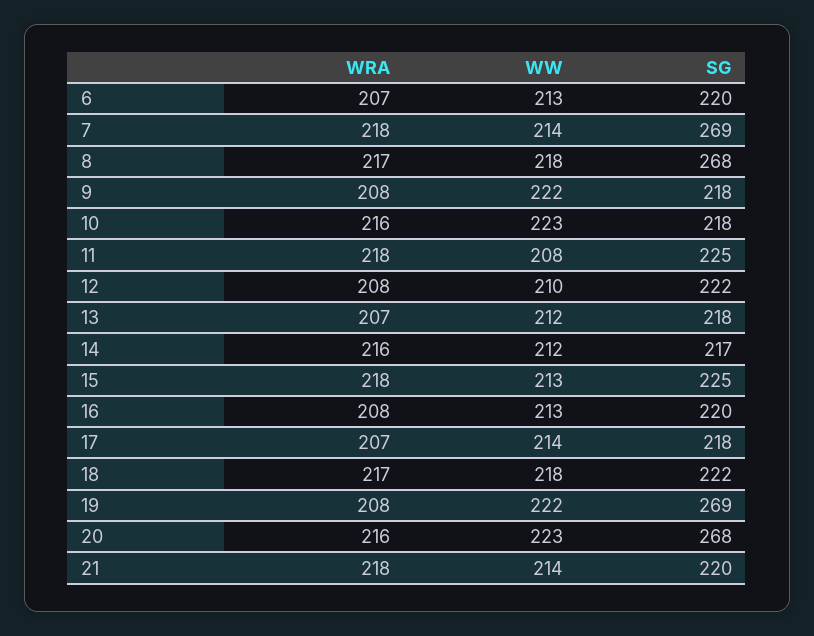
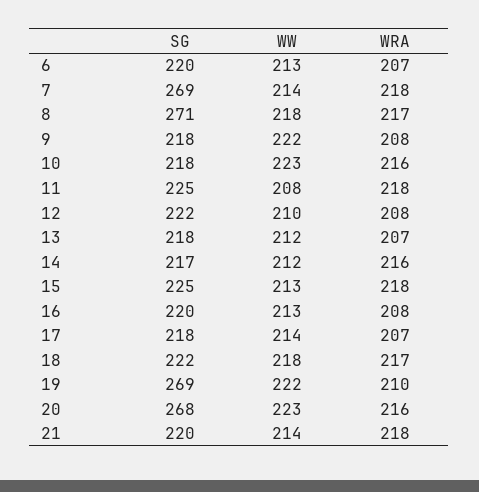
  {
    "WRA": {
      "6": 207,
      "7": 218,
      "8": 217,
      "9": 208,
      "10": 216,
      "11": 218,
      "12": 208,
      "13": 207,
      "14": 216,
      "15": 218,
      "16": 208,
      "17": 207,
      "18": 217,
-     "19": 208,
+     "19": 210,
      "20": 216,
      "21": 218
    },
    "WW": {
      "6": 213,
      "7": 214,
      "8": 218,
      "9": 222,
      "10": 223,
      "11": 208,
      "12": 210,
      "13": 212,
      "14": 212,
      "15": 213,
      "16": 213,
      "17": 214,
      "18": 218,
      "19": 222,
      "20": 223,
      "21": 214
    },
    "SG": {
      "6": 220,
      "7": 269,
-     "8": 268,
+     "8": 271,
      "9": 218,
      "10": 218,
      "11": 225,
      "12": 222,
      "13": 218,
      "14": 217,
      "15": 225,
      "16": 220,
      "17": 218,
      "18": 222,
      "19": 269,
      "20": 268,
      "21": 220
    }
  }

